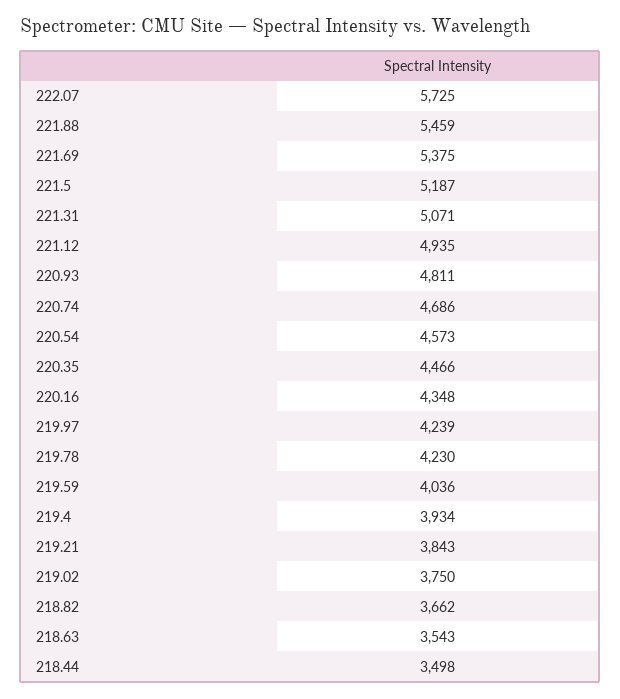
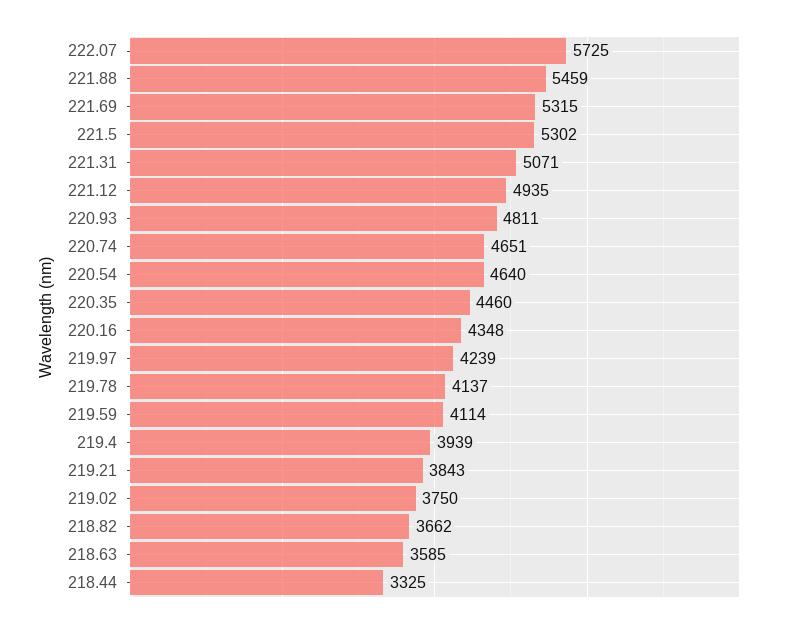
  {
    "222.07": 5725,
    "221.88": 5459,
-   "221.69": 5375,
+   "221.69": 5315,
-   "221.5": 5187,
+   "221.5": 5302,
    "221.31": 5071,
    "221.12": 4935,
    "220.93": 4811,
-   "220.74": 4686,
+   "220.74": 4651,
-   "220.54": 4573,
+   "220.54": 4640,
-   "220.35": 4466,
+   "220.35": 4460,
    "220.16": 4348,
    "219.97": 4239,
-   "219.78": 4230,
+   "219.78": 4137,
-   "219.59": 4036,
+   "219.59": 4114,
-   "219.4": 3934,
+   "219.4": 3939,
    "219.21": 3843,
    "219.02": 3750,
    "218.82": 3662,
-   "218.63": 3543,
+   "218.63": 3585,
-   "218.44": 3498
+   "218.44": 3325
  }

